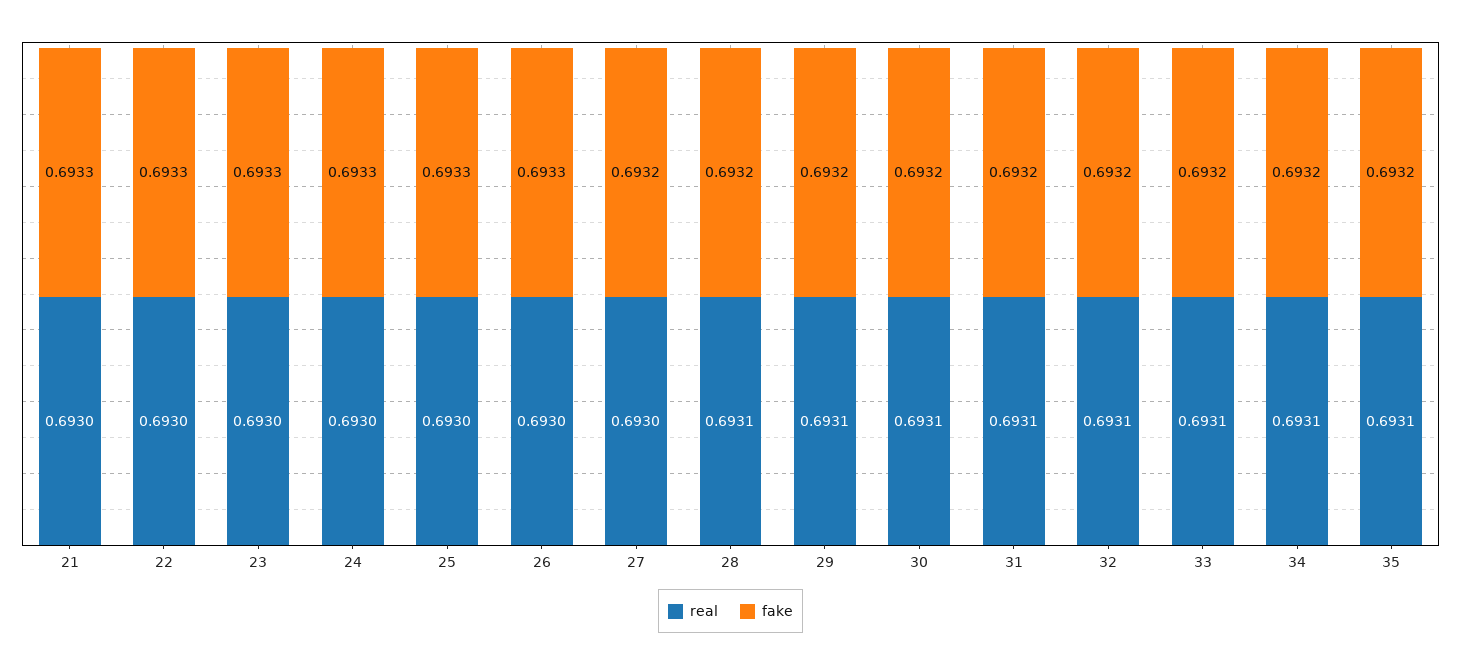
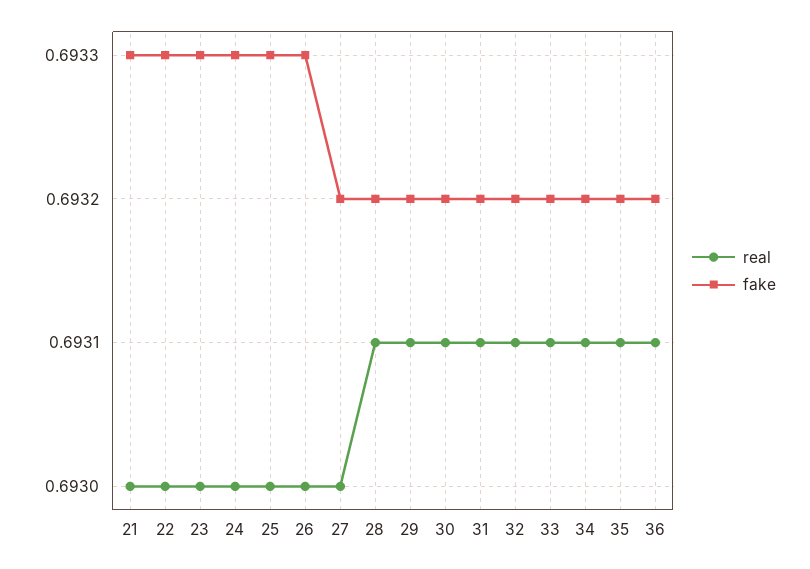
  {
    "real": {
      "21": 0.693,
      "22": 0.693,
      "23": 0.693,
      "24": 0.693,
      "25": 0.693,
      "26": 0.693,
      "27": 0.693,
      "28": 0.6931,
      "29": 0.6931,
      "30": 0.6931,
      "31": 0.6931,
      "32": 0.6931,
      "33": 0.6931,
      "34": 0.6931,
-     "35": 0.6931
+     "35": 0.6931,
+     "36": 0.6931
    },
    "fake": {
      "21": 0.6933,
      "22": 0.6933,
      "23": 0.6933,
      "24": 0.6933,
      "25": 0.6933,
      "26": 0.6933,
      "27": 0.6932,
      "28": 0.6932,
      "29": 0.6932,
      "30": 0.6932,
      "31": 0.6932,
      "32": 0.6932,
      "33": 0.6932,
      "34": 0.6932,
-     "35": 0.6932
+     "35": 0.6932,
+     "36": 0.6932
    }
  }

